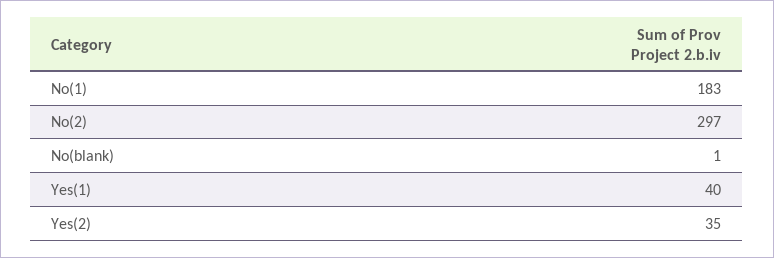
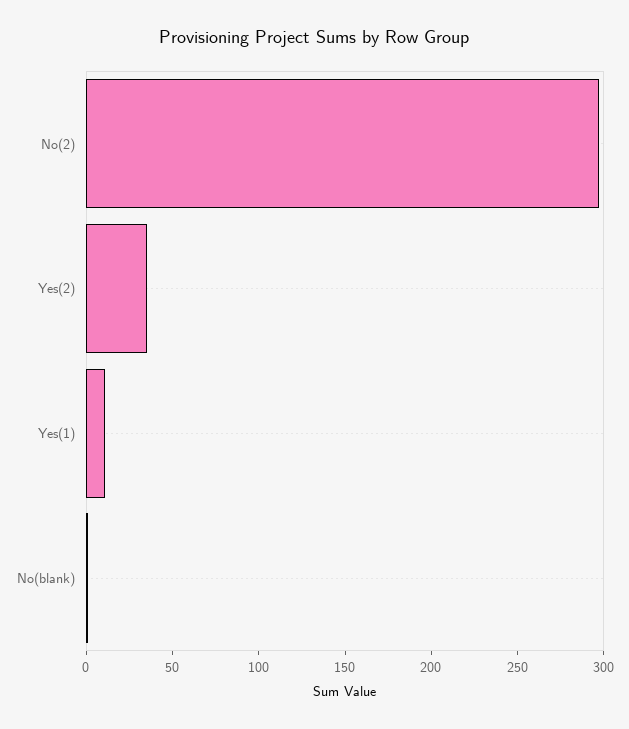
  {
-   "No(1)": 183,
    "No(2)": 297,
    "No(blank)": 1,
-   "Yes(1)": 40,
+   "Yes(1)": 10,
    "Yes(2)": 35
  }

